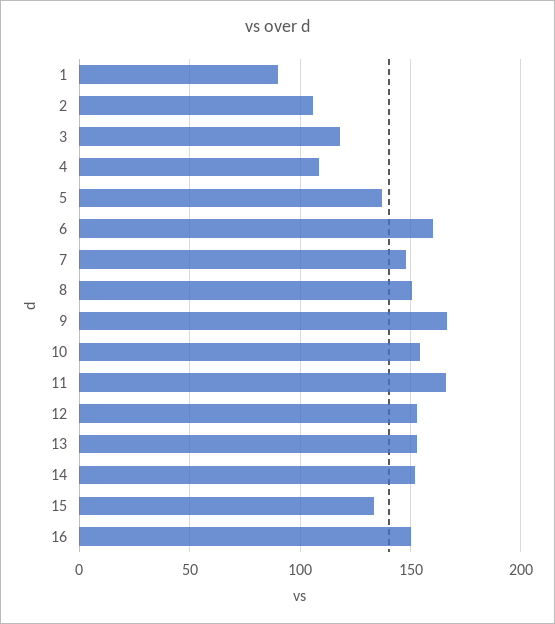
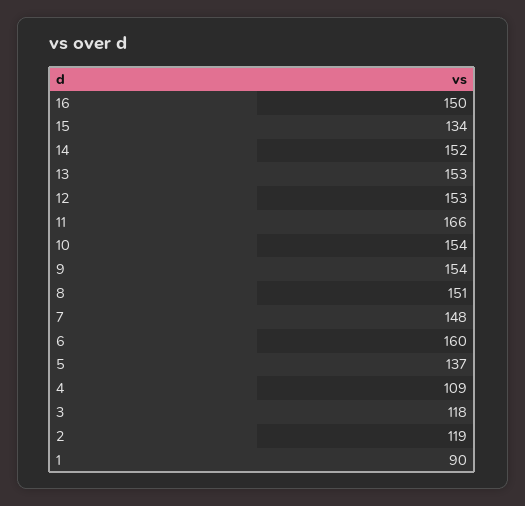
  {
    "1": 90,
-   "2": 105,
+   "2": 119,
    "3": 118,
    "4": 109,
    "5": 137,
    "6": 160,
    "7": 148,
    "8": 151,
-   "9": 165,
+   "9": 154,
    "10": 154,
    "11": 166,
    "12": 153,
    "13": 153,
    "14": 152,
    "15": 134,
    "16": 150
  }

